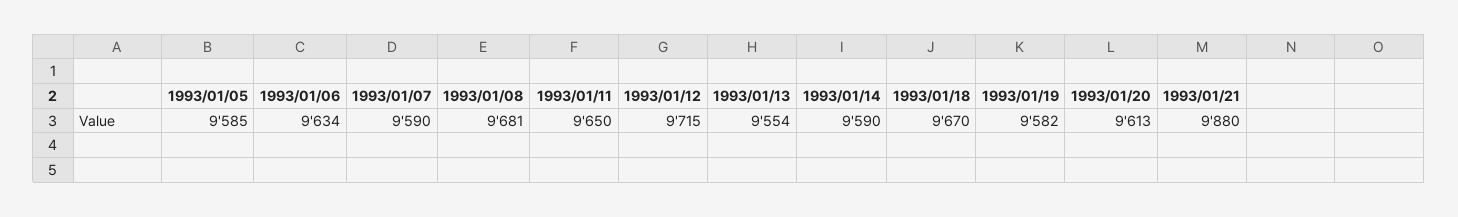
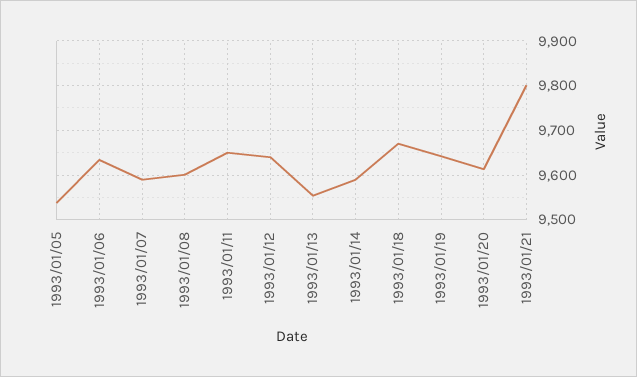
  {
-   "1993/01/05": 9585,
+   "1993/01/05": 9540,
    "1993/01/06": 9634,
    "1993/01/07": 9590,
-   "1993/01/08": 9681,
+   "1993/01/08": 9600,
    "1993/01/11": 9650,
-   "1993/01/12": 9715,
+   "1993/01/12": 9640,
    "1993/01/13": 9554,
    "1993/01/14": 9590,
    "1993/01/18": 9670,
-   "1993/01/19": 9582,
+   "1993/01/19": 9640,
    "1993/01/20": 9613,
-   "1993/01/21": 9880
+   "1993/01/21": 9800
  }

